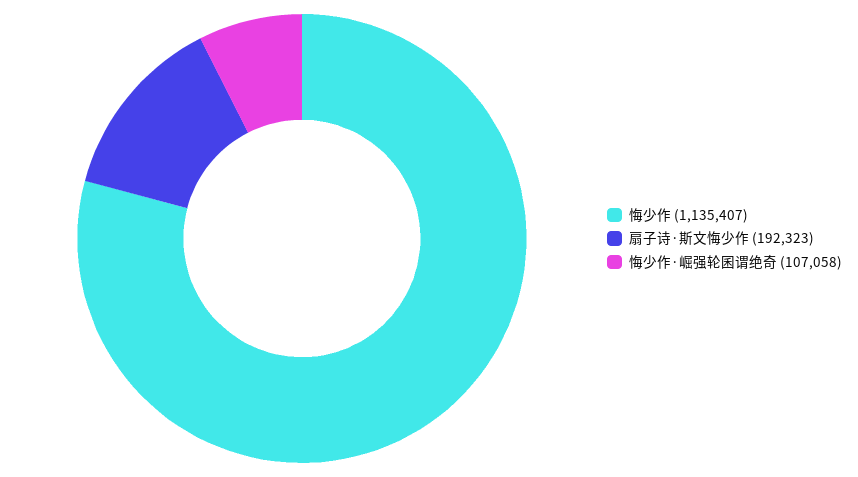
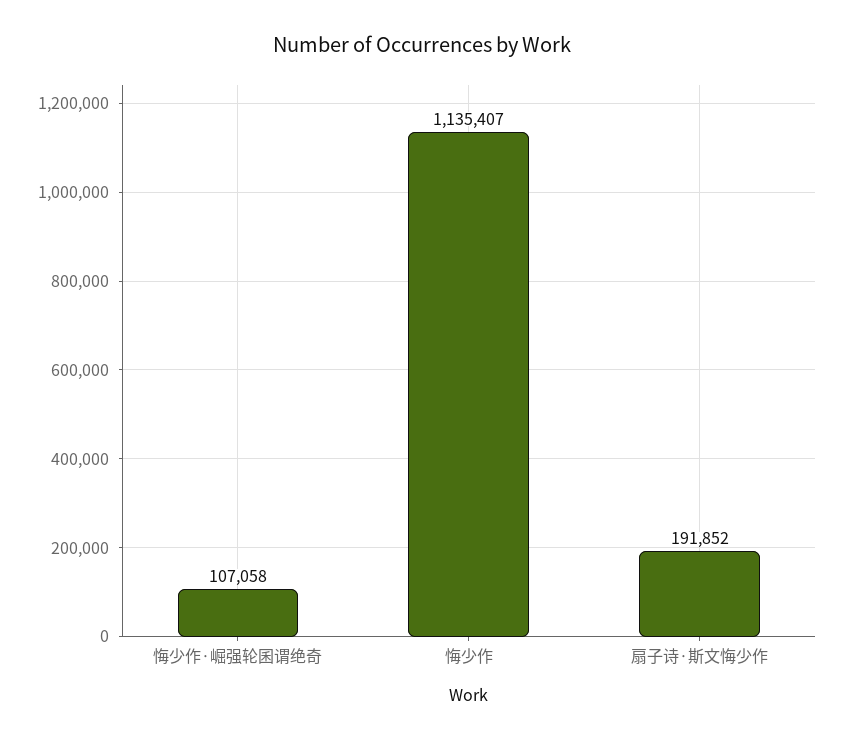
  {
    "悔少作": 1135407,
-   "扇子诗·斯文悔少作": 192323,
+   "扇子诗·斯文悔少作": 191852,
    "悔少作·崛强轮囷谓绝奇": 107058
  }

